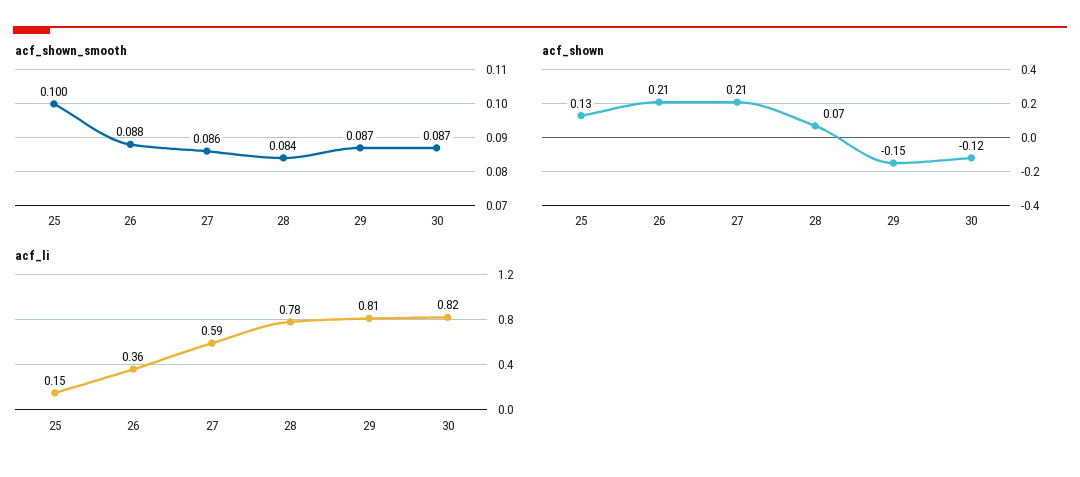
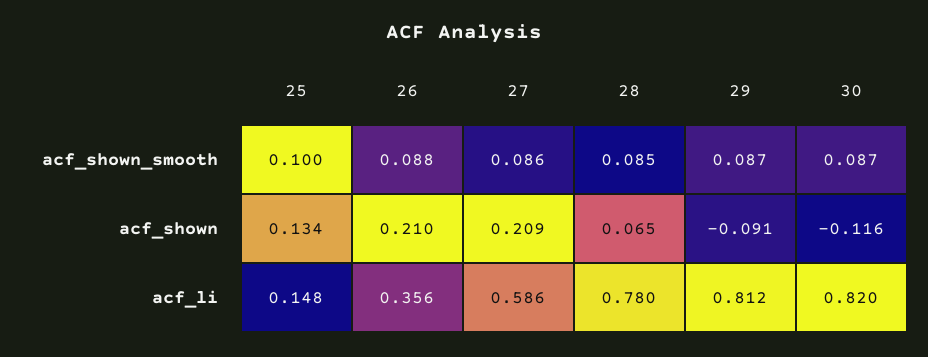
  {
    "acf_shown_smooth": {
      "25": 0.1,
      "26": 0.088,
      "27": 0.086,
-     "28": 0.084,
+     "28": 0.085,
      "29": 0.087,
      "30": 0.087
    },
    "acf_shown": {
      "25": 0.134,
      "26": 0.21,
      "27": 0.209,
      "28": 0.065,
-     "29": -0.15,
+     "29": -0.091,
      "30": -0.116
    },
    "acf_li": {
      "25": 0.148,
      "26": 0.356,
      "27": 0.586,
      "28": 0.78,
      "29": 0.812,
      "30": 0.82
    }
  }

